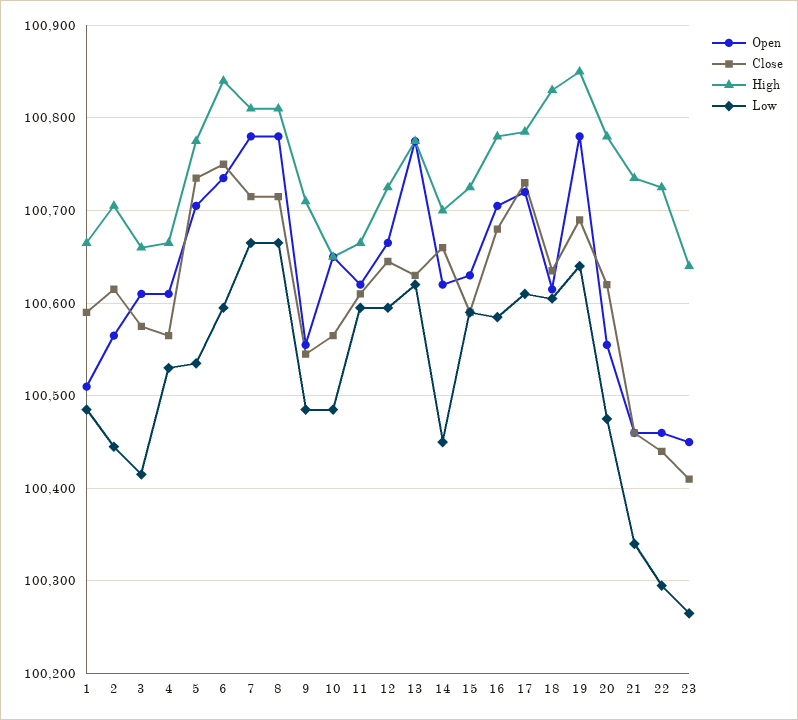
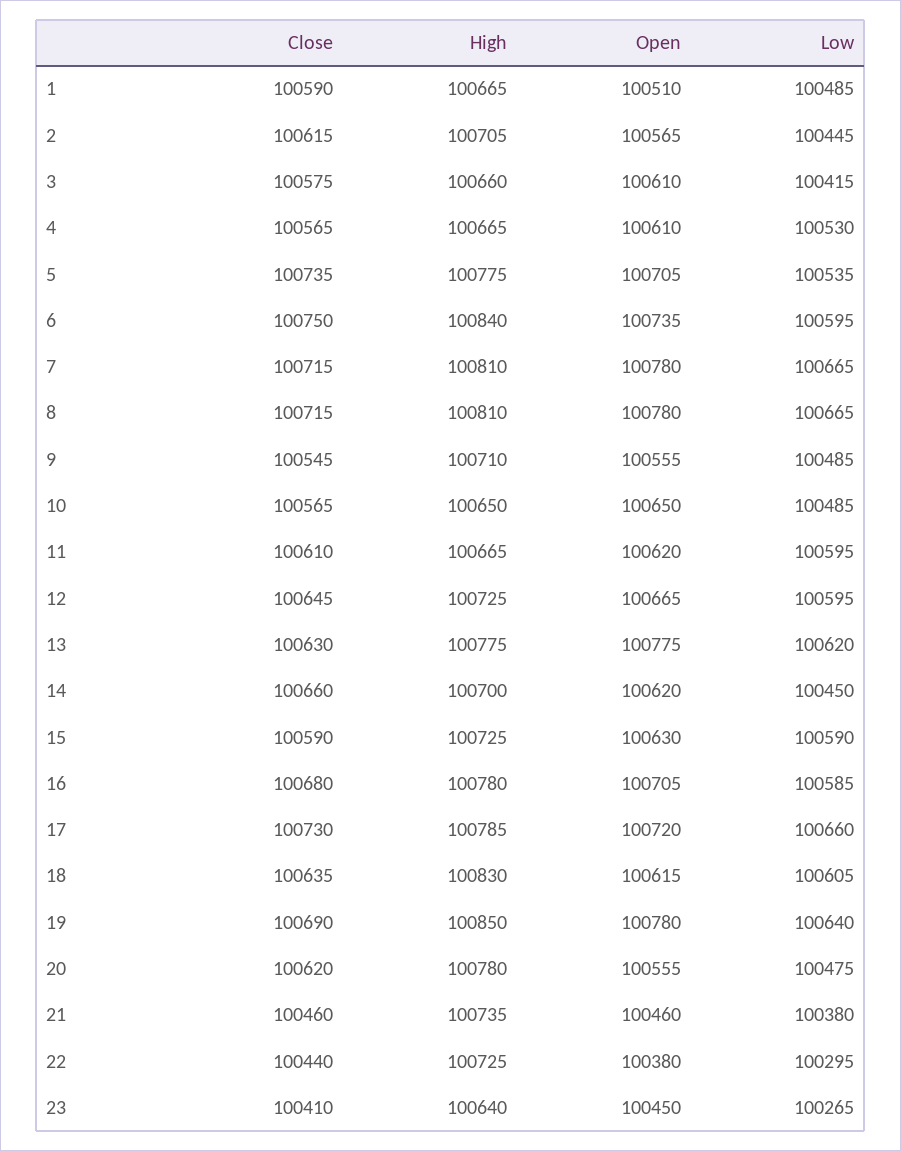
  {
    "Open": {
      "1": 100510,
      "2": 100565,
      "3": 100610,
      "4": 100610,
      "5": 100705,
      "6": 100735,
      "7": 100780,
      "8": 100780,
      "9": 100555,
      "10": 100650,
      "11": 100620,
      "12": 100665,
      "13": 100775,
      "14": 100620,
      "15": 100630,
      "16": 100705,
      "17": 100720,
      "18": 100615,
      "19": 100780,
      "20": 100555,
      "21": 100460,
-     "22": 100460,
+     "22": 100380,
      "23": 100450
    },
    "Close": {
      "1": 100590,
      "2": 100615,
      "3": 100575,
      "4": 100565,
      "5": 100735,
      "6": 100750,
      "7": 100715,
      "8": 100715,
      "9": 100545,
      "10": 100565,
      "11": 100610,
      "12": 100645,
      "13": 100630,
      "14": 100660,
      "15": 100590,
      "16": 100680,
      "17": 100730,
      "18": 100635,
      "19": 100690,
      "20": 100620,
      "21": 100460,
      "22": 100440,
      "23": 100410
    },
    "High": {
      "1": 100665,
      "2": 100705,
      "3": 100660,
      "4": 100665,
      "5": 100775,
      "6": 100840,
      "7": 100810,
      "8": 100810,
      "9": 100710,
      "10": 100650,
      "11": 100665,
      "12": 100725,
      "13": 100775,
      "14": 100700,
      "15": 100725,
      "16": 100780,
      "17": 100785,
      "18": 100830,
      "19": 100850,
      "20": 100780,
      "21": 100735,
      "22": 100725,
      "23": 100640
    },
    "Low": {
      "1": 100485,
      "2": 100445,
      "3": 100415,
      "4": 100530,
      "5": 100535,
      "6": 100595,
      "7": 100665,
      "8": 100665,
      "9": 100485,
      "10": 100485,
      "11": 100595,
      "12": 100595,
      "13": 100620,
      "14": 100450,
      "15": 100590,
      "16": 100585,
-     "17": 100610,
+     "17": 100660,
      "18": 100605,
      "19": 100640,
      "20": 100475,
-     "21": 100340,
+     "21": 100380,
      "22": 100295,
      "23": 100265
    }
  }

